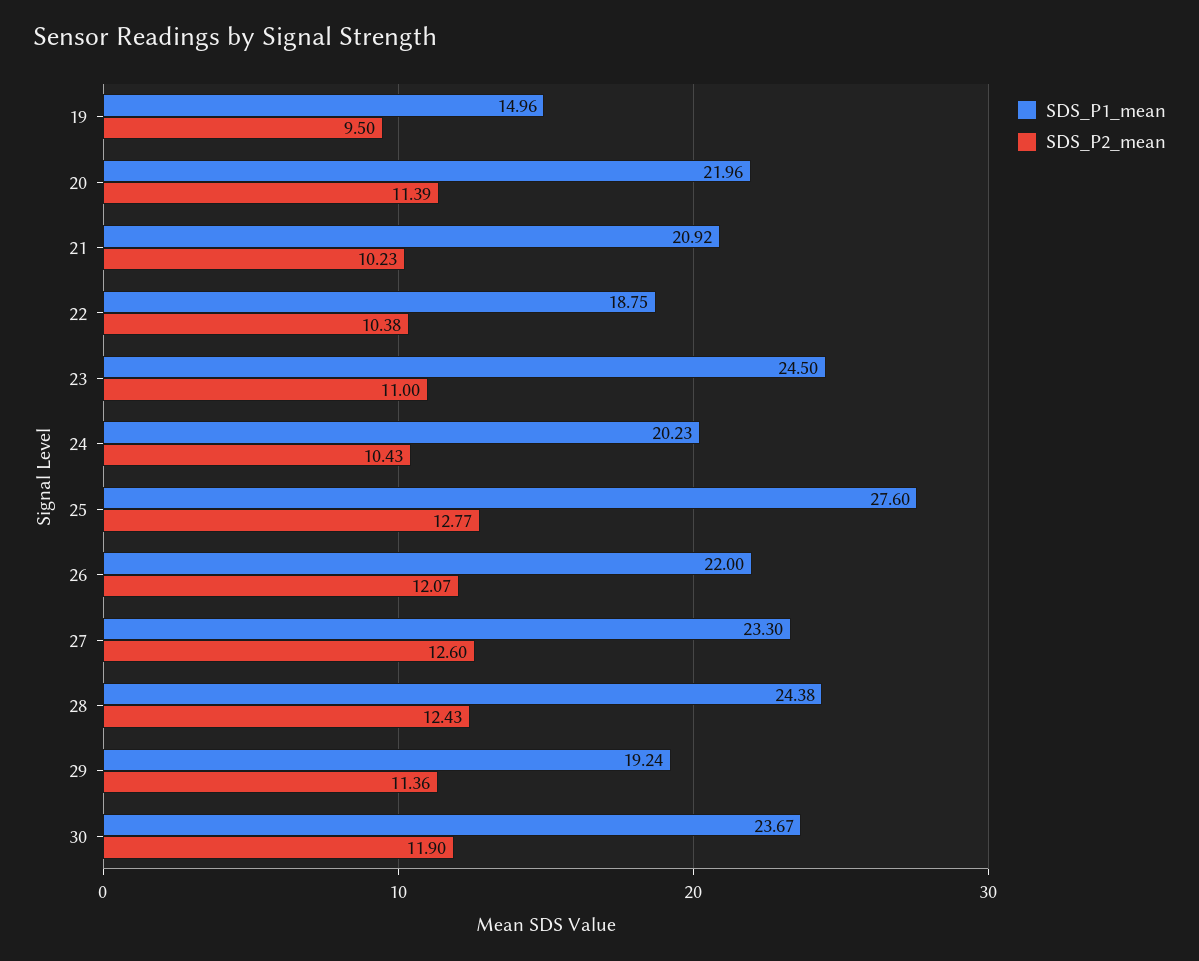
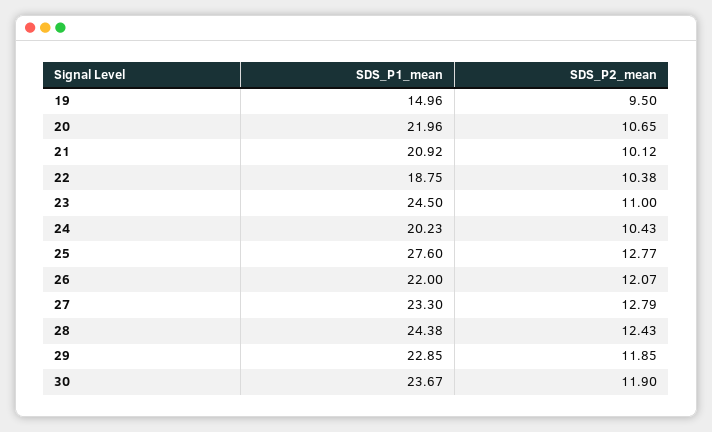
  {
    "SDS_P1_mean": {
      "19": 14.96,
      "20": 21.96,
      "21": 20.92,
      "22": 18.75,
      "23": 24.5,
      "24": 20.23,
      "25": 27.6,
      "26": 22,
      "27": 23.3,
      "28": 24.38,
-     "29": 19.24,
+     "29": 22.85,
      "30": 23.67
    },
    "SDS_P2_mean": {
      "19": 9.5,
-     "20": 11.39,
+     "20": 10.65,
-     "21": 10.23,
+     "21": 10.12,
      "22": 10.38,
      "23": 11,
      "24": 10.43,
      "25": 12.77,
      "26": 12.07,
-     "27": 12.6,
+     "27": 12.79,
      "28": 12.43,
-     "29": 11.36,
+     "29": 11.85,
      "30": 11.9
    }
  }

